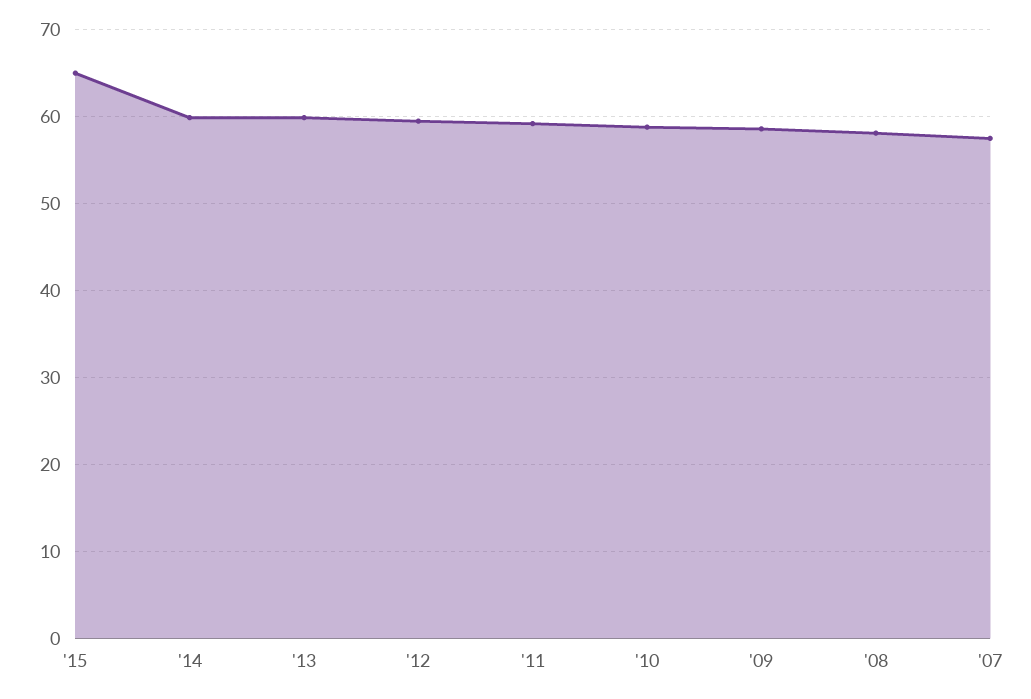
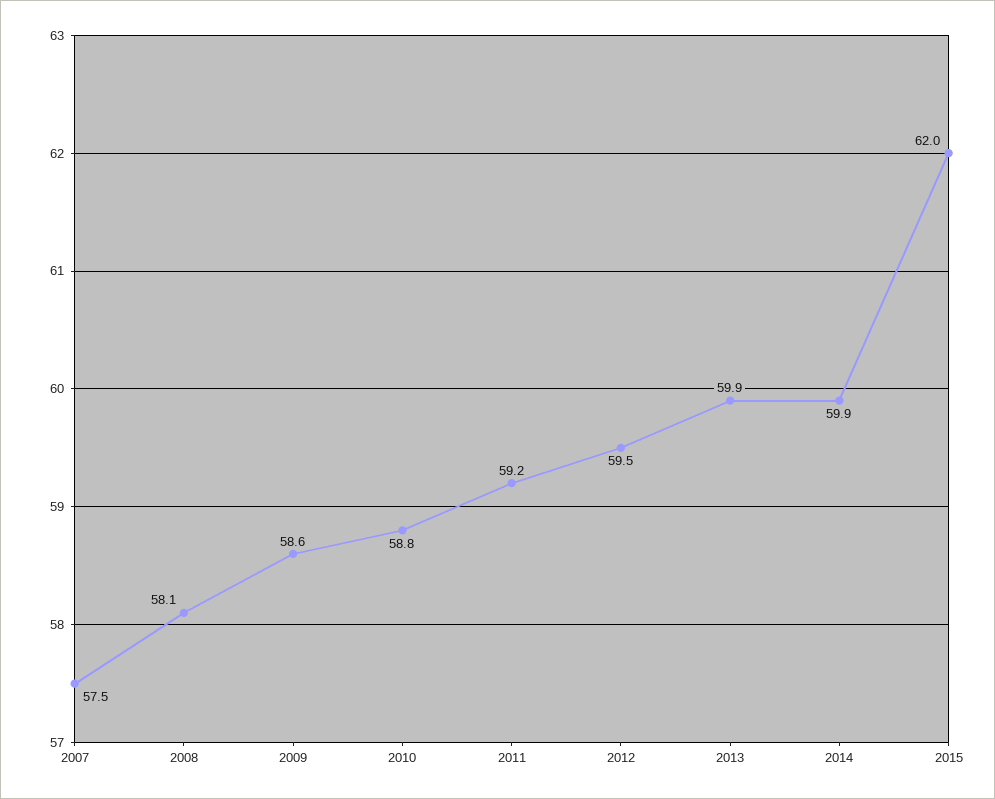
  {
-   "'15": 65,
+   "'15": 62,
    "'14": 59.9,
    "'13": 59.9,
    "'12": 59.5,
    "'11": 59.2,
    "'10": 58.8,
    "'09": 58.6,
    "'08": 58.1,
    "'07": 57.5
  }

